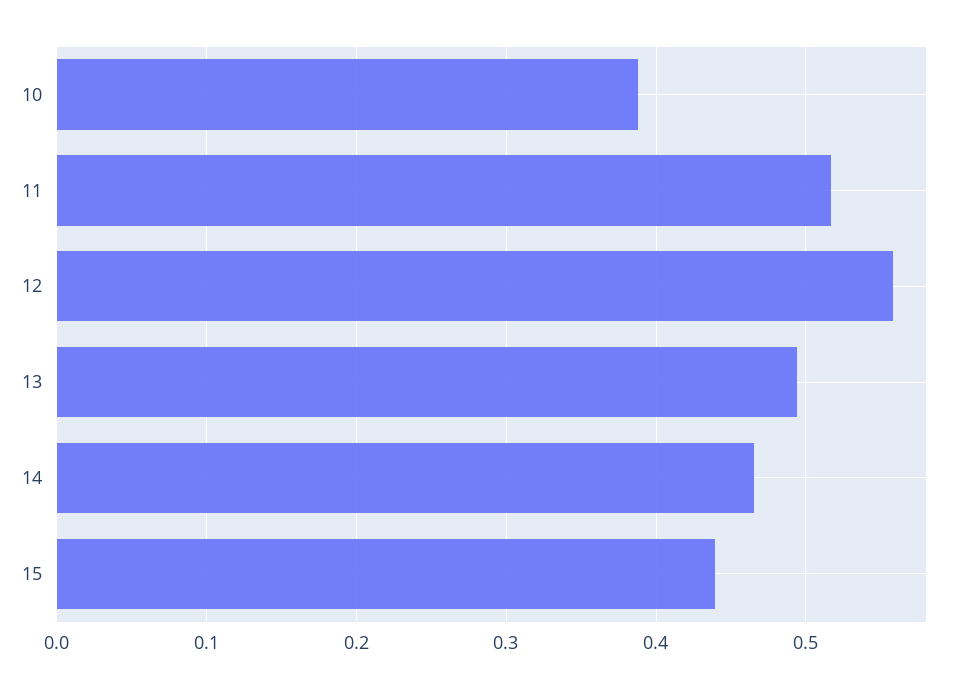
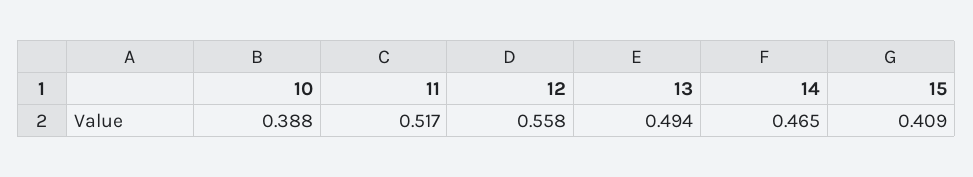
  {
    "10": 0.388,
    "11": 0.517,
    "12": 0.558,
    "13": 0.494,
    "14": 0.465,
-   "15": 0.44
+   "15": 0.409
  }

